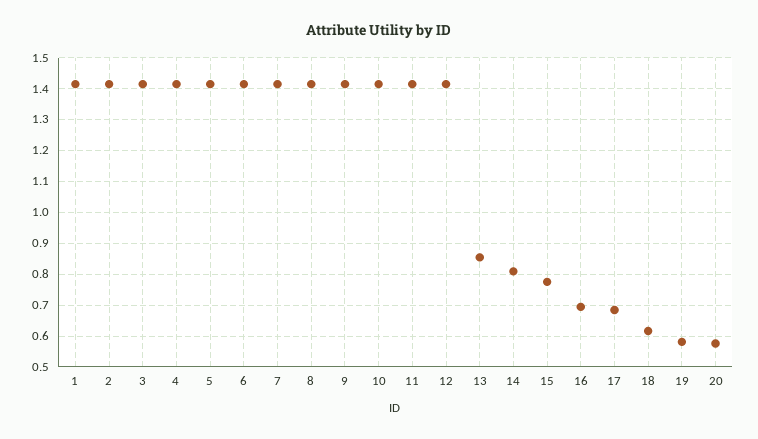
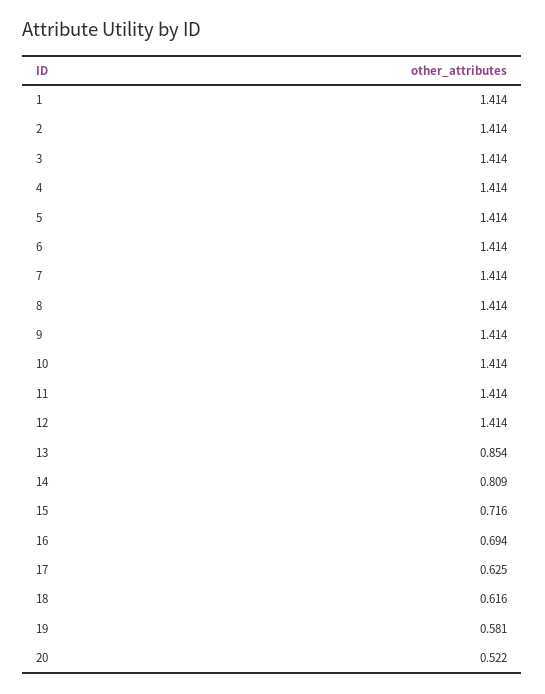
  {
    "1": 1.414,
    "2": 1.414,
    "3": 1.414,
    "4": 1.414,
    "5": 1.414,
    "6": 1.414,
    "7": 1.414,
    "8": 1.414,
    "9": 1.414,
    "10": 1.414,
    "11": 1.414,
    "12": 1.414,
    "13": 0.854,
    "14": 0.809,
-   "15": 0.78,
+   "15": 0.716,
    "16": 0.694,
-   "17": 0.68,
+   "17": 0.625,
    "18": 0.616,
    "19": 0.581,
-   "20": 0.58
+   "20": 0.522
  }

